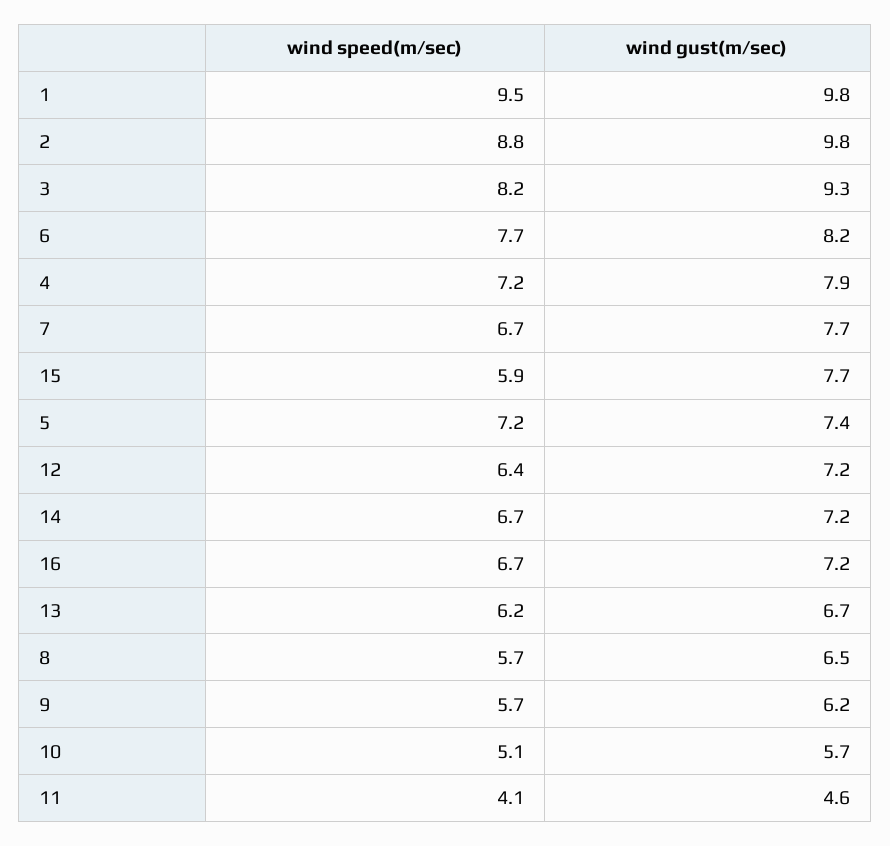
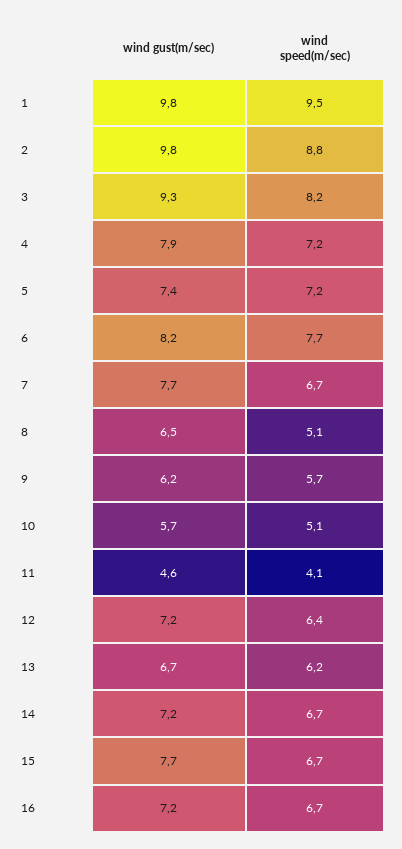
  {
    "wind speed(m/sec)": {
      "1": 9.5,
      "2": 8.8,
      "3": 8.2,
      "6": 7.7,
      "4": 7.2,
      "7": 6.7,
-     "15": 5.9,
+     "15": 6.7,
      "5": 7.2,
      "12": 6.4,
      "14": 6.7,
      "16": 6.7,
      "13": 6.2,
-     "8": 5.7,
+     "8": 5.1,
      "9": 5.7,
      "10": 5.1,
      "11": 4.1
    },
    "wind gust(m/sec)": {
      "1": 9.8,
      "2": 9.8,
      "3": 9.3,
      "6": 8.2,
      "4": 7.9,
      "7": 7.7,
      "15": 7.7,
      "5": 7.4,
      "12": 7.2,
      "14": 7.2,
      "16": 7.2,
      "13": 6.7,
      "8": 6.5,
      "9": 6.2,
      "10": 5.7,
      "11": 4.6
    }
  }

